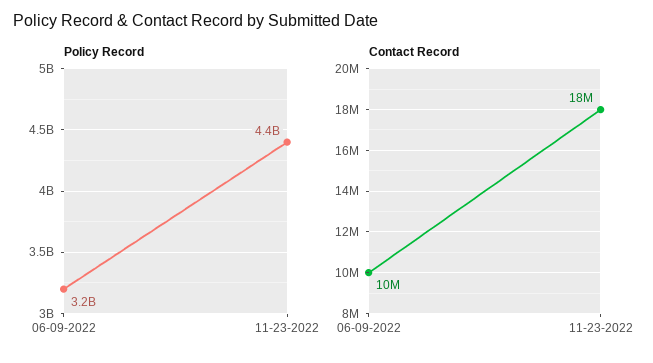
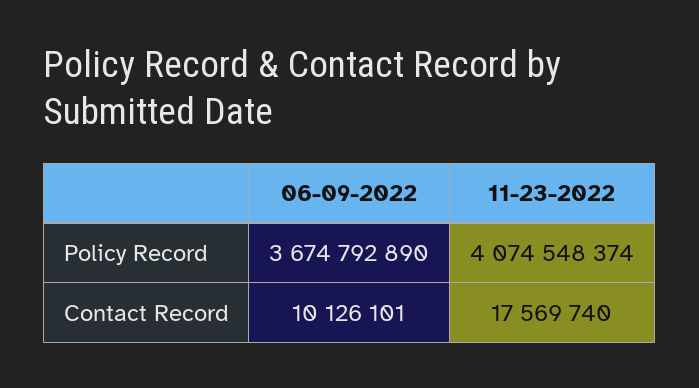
  {
    "Policy Record": {
-     "06-09-2022": 3200000000,
+     "06-09-2022": 3674792890,
-     "11-23-2022": 4400000000
+     "11-23-2022": 4074548374
    },
    "Contact Record": {
      "06-09-2022": 10126101,
      "11-23-2022": 17569740
    }
  }

